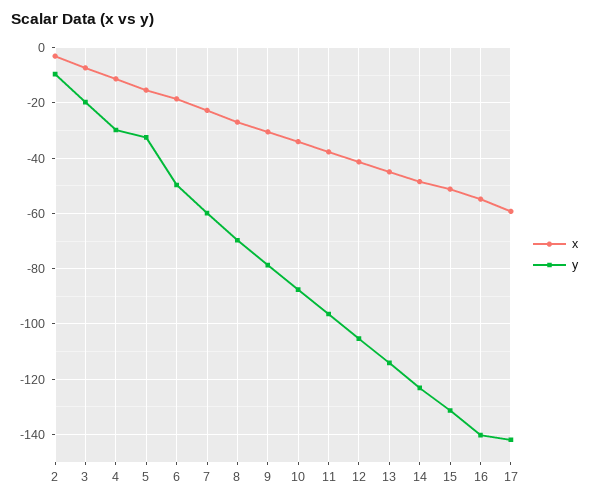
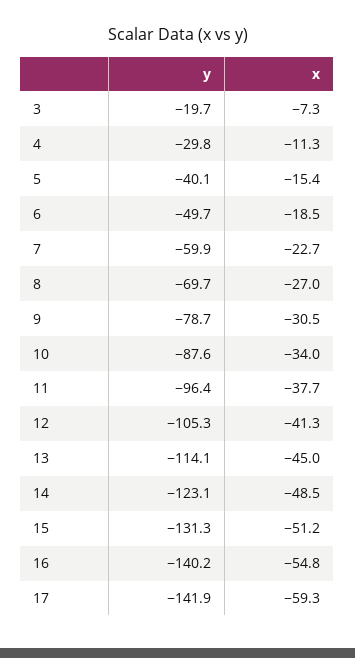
  {
    "x": {
-     "2": -2.5,
      "3": -7.3,
      "4": -11.3,
      "5": -15.4,
      "6": -18.5,
      "7": -22.7,
      "8": -27,
      "9": -30.5,
      "10": -34,
      "11": -37.7,
      "12": -41.3,
      "13": -45,
      "14": -48.5,
      "15": -51.2,
      "16": -54.8,
      "17": -59.3
    },
    "y": {
-     "2": -10,
      "3": -19.7,
      "4": -29.8,
-     "5": -32.5,
+     "5": -40.1,
      "6": -49.7,
      "7": -59.9,
      "8": -69.7,
      "9": -78.7,
      "10": -87.6,
      "11": -96.4,
      "12": -105.3,
      "13": -114.1,
      "14": -123.1,
      "15": -131.3,
      "16": -140.2,
      "17": -141.9
    }
  }

